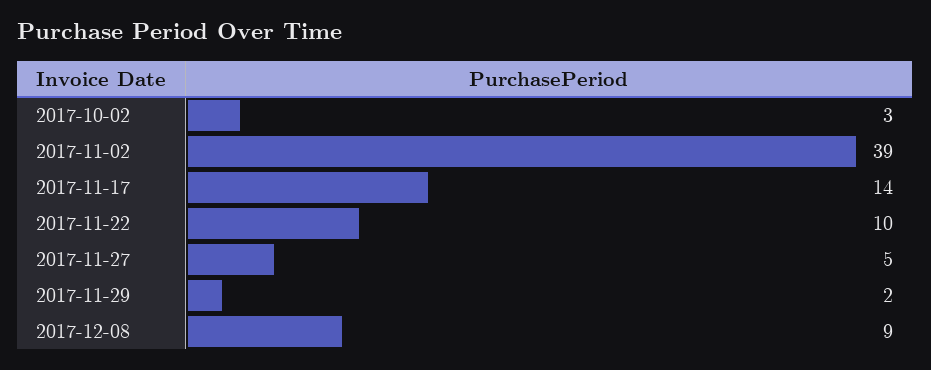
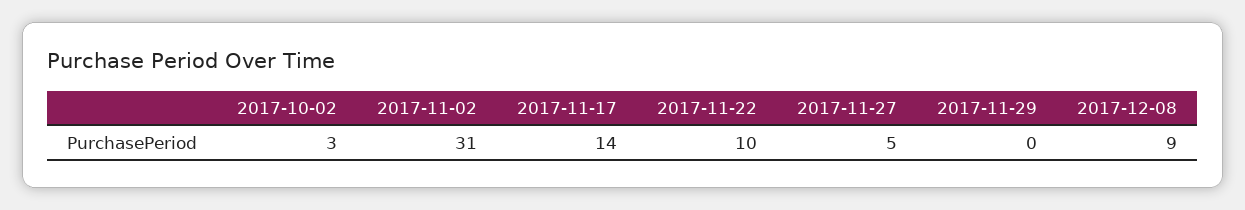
  {
    "2017-10-02": 3,
-   "2017-11-02": 39,
+   "2017-11-02": 31,
    "2017-11-17": 14,
    "2017-11-22": 10,
    "2017-11-27": 5,
-   "2017-11-29": 2,
+   "2017-11-29": 0,
    "2017-12-08": 9
  }

